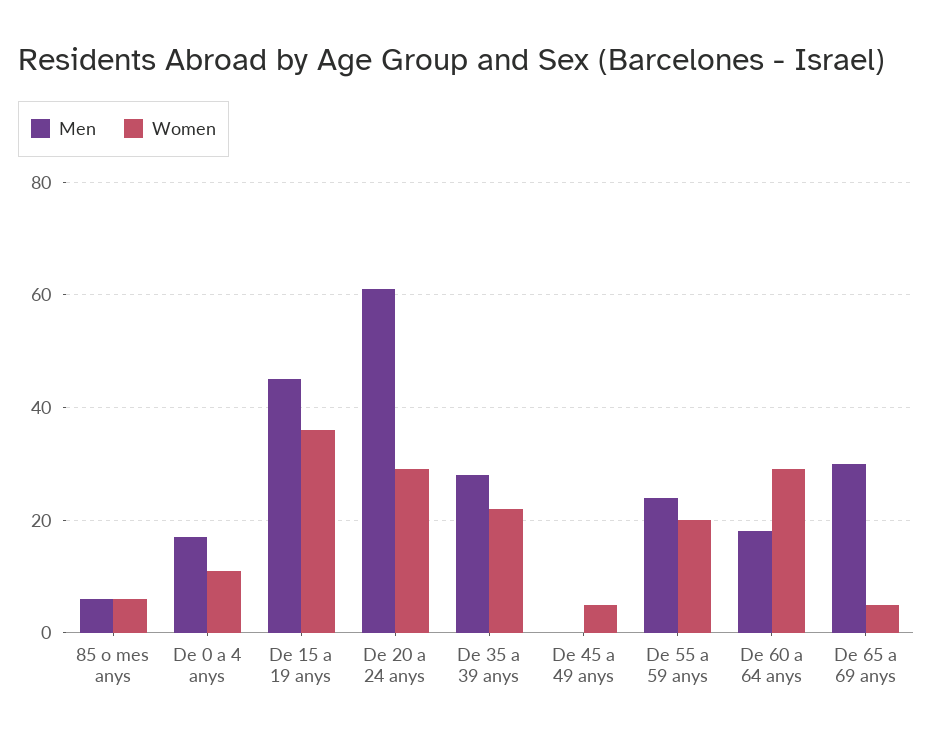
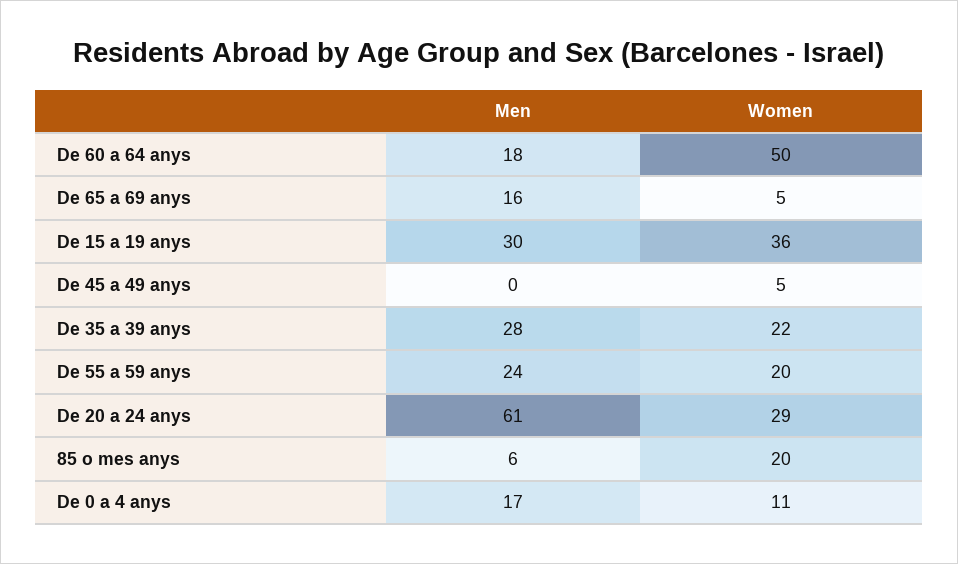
  {
    "Men": {
      "85 o mes anys": 6,
      "De 0 a 4 anys": 17,
-     "De 15 a 19 anys": 45,
+     "De 15 a 19 anys": 30,
      "De 20 a 24 anys": 61,
      "De 35 a 39 anys": 28,
      "De 45 a 49 anys": 0,
      "De 55 a 59 anys": 24,
      "De 60 a 64 anys": 18,
-     "De 65 a 69 anys": 30
+     "De 65 a 69 anys": 16
    },
    "Women": {
-     "85 o mes anys": 5,
+     "85 o mes anys": 20,
      "De 0 a 4 anys": 11,
      "De 15 a 19 anys": 36,
      "De 20 a 24 anys": 29,
      "De 35 a 39 anys": 22,
      "De 45 a 49 anys": 5,
      "De 55 a 59 anys": 20,
-     "De 60 a 64 anys": 30,
+     "De 60 a 64 anys": 50,
      "De 65 a 69 anys": 5
    }
  }

